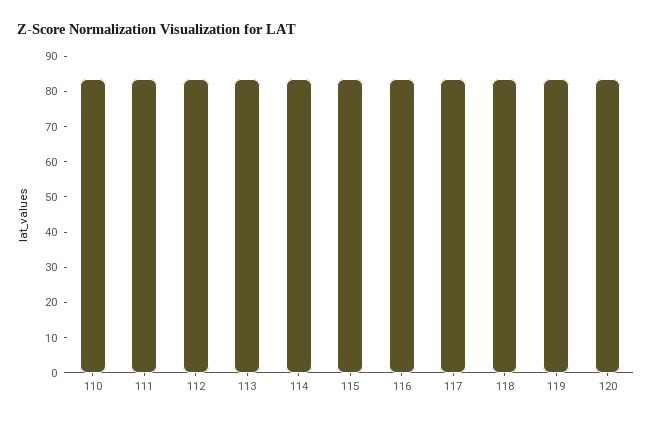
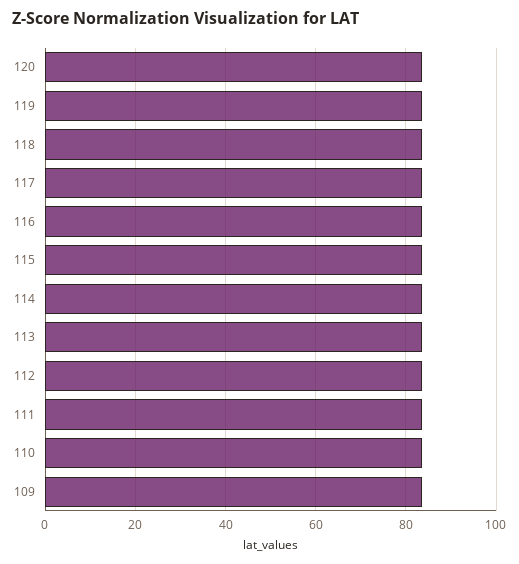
  {
    "110": 84,
    "111": 84,
    "112": 84,
    "113": 84,
    "114": 84,
    "115": 84,
    "116": 84,
    "117": 84,
    "118": 84,
    "119": 84,
-   "120": 84
+   "120": 84,
+   "109": 84
  }

